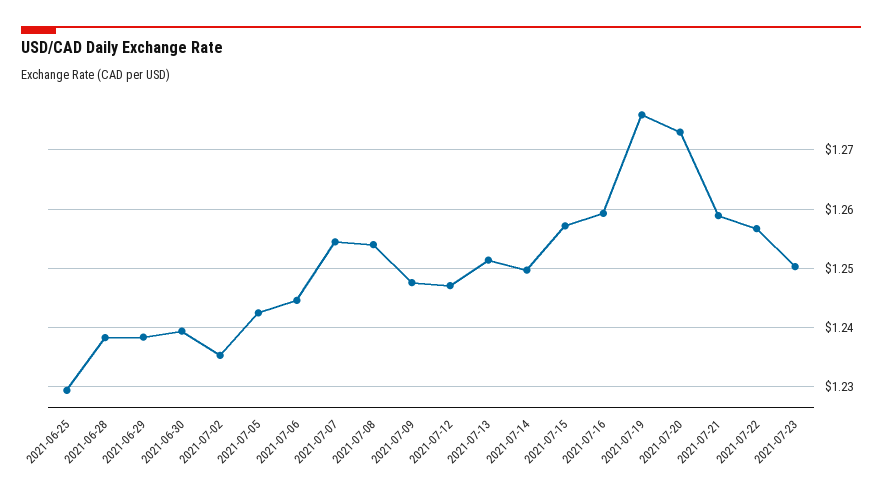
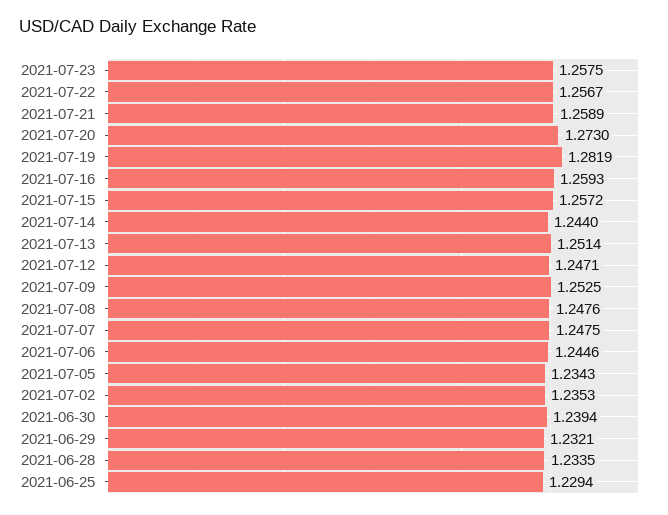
  {
    "2021-06-25": 1.2294,
-   "2021-06-28": 1.238,
+   "2021-06-28": 1.2335,
-   "2021-06-29": 1.238,
+   "2021-06-29": 1.2321,
    "2021-06-30": 1.2394,
    "2021-07-02": 1.2353,
-   "2021-07-05": 1.242,
+   "2021-07-05": 1.2343,
    "2021-07-06": 1.2446,
-   "2021-07-07": 1.254,
+   "2021-07-07": 1.2475,
-   "2021-07-08": 1.254,
+   "2021-07-08": 1.2476,
-   "2021-07-09": 1.248,
+   "2021-07-09": 1.2525,
    "2021-07-12": 1.2471,
    "2021-07-13": 1.2514,
-   "2021-07-14": 1.25,
+   "2021-07-14": 1.244,
    "2021-07-15": 1.2572,
    "2021-07-16": 1.2593,
-   "2021-07-19": 1.276,
+   "2021-07-19": 1.2819,
    "2021-07-20": 1.273,
    "2021-07-21": 1.2589,
    "2021-07-22": 1.2567,
-   "2021-07-23": 1.25
+   "2021-07-23": 1.2575
  }

